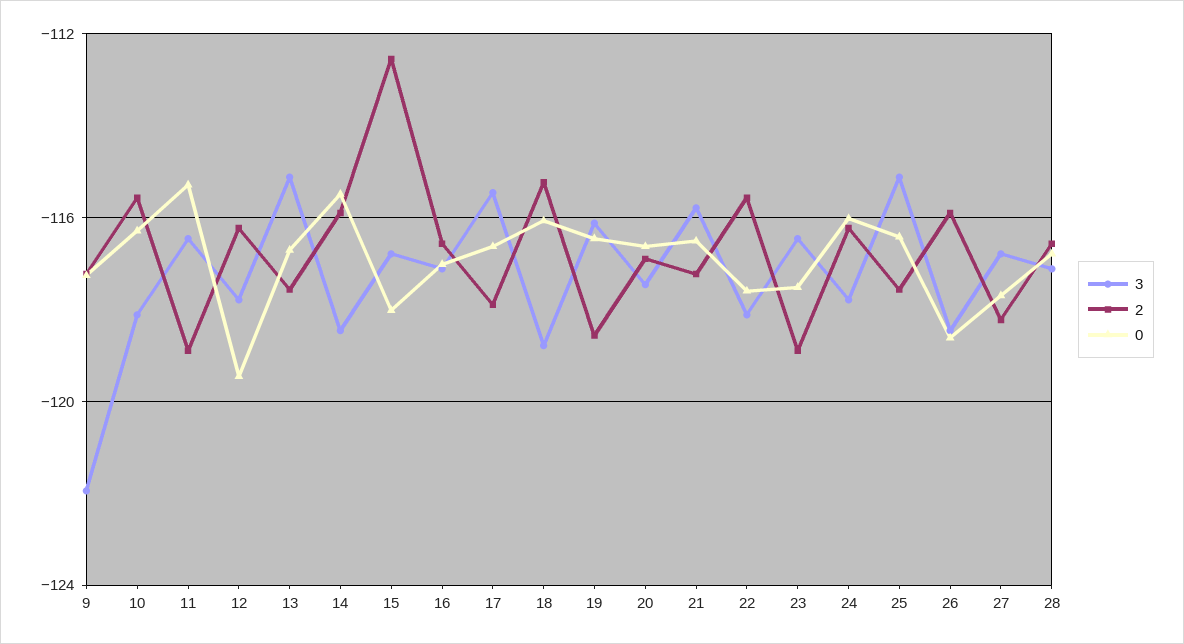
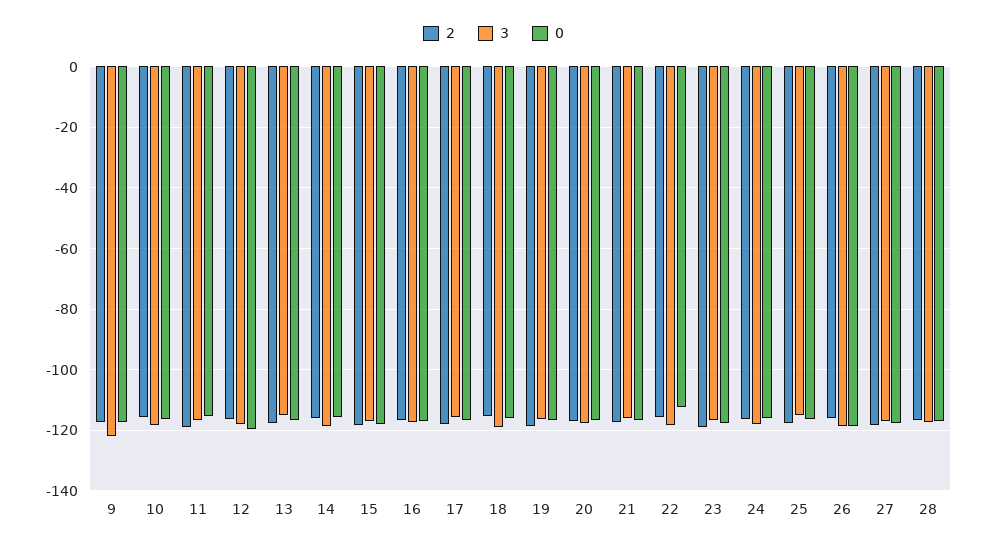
  {
    "3": {
      "9": -122,
      "10": -118,
      "11": -116.5,
      "12": -118,
      "13": -115,
      "14": -118.5,
      "15": -117,
      "16": -117,
      "17": -115.5,
      "18": -119,
      "19": -116,
      "20": -117.5,
      "21": -116,
      "22": -118,
      "23": -116.5,
      "24": -118,
      "25": -115,
      "26": -118.5,
      "27": -117,
      "28": -117
    },
    "2": {
      "9": -117,
      "10": -115.5,
      "11": -119,
      "12": -116,
      "13": -117.5,
      "14": -116,
-     "15": -112.5,
+     "15": -118,
      "16": -116.5,
      "17": -118,
      "18": -115,
      "19": -118.5,
      "20": -117,
      "21": -117,
      "22": -115.5,
      "23": -119,
      "24": -116,
      "25": -117.5,
      "26": -116,
      "27": -118,
      "28": -116.5
    },
    "0": {
      "9": -117.5,
      "10": -116.5,
      "11": -115.5,
      "12": -119.5,
      "13": -116.5,
      "14": -115.5,
      "15": -118,
      "16": -117,
      "17": -116.5,
      "18": -116,
      "19": -116.5,
      "20": -116.5,
      "21": -116.5,
-     "22": -117.5,
+     "22": -112,
      "23": -117.5,
      "24": -116,
      "25": -116.5,
      "26": -118.5,
      "27": -117.5,
      "28": -117
    }
  }

